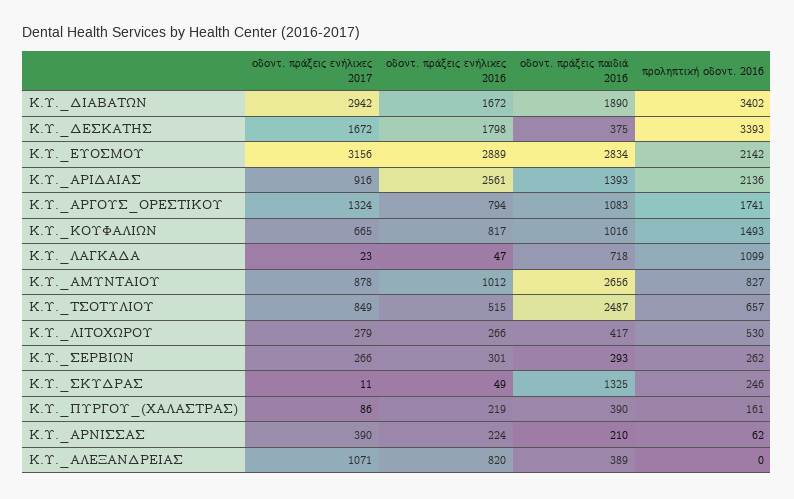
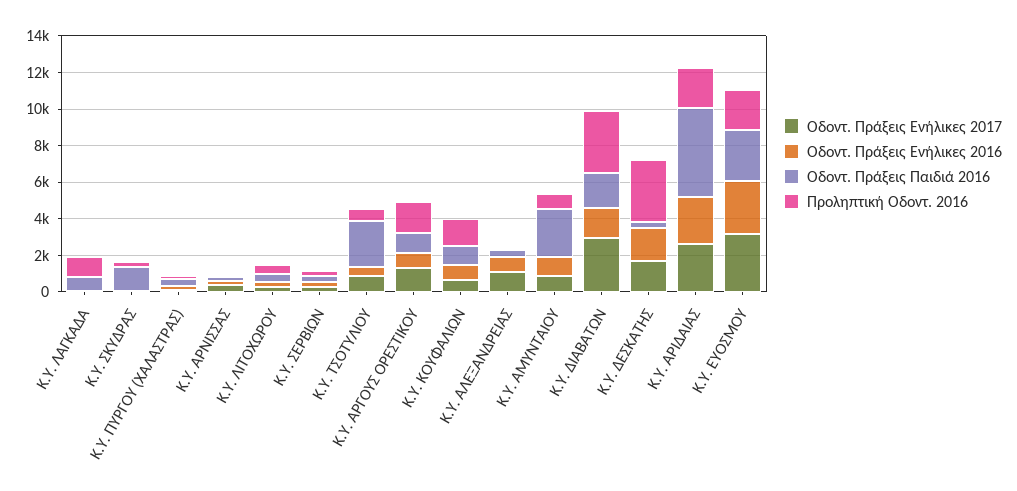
  {
    "οδοντ. πράξεις ενήλικες 2017": {
      "Κ.Υ._ΔΙΑΒΑΤΩΝ": 2942,
      "Κ.Υ._ΔΕΣΚΑΤΗΣ": 1672,
      "Κ.Υ._ΕΥΟΣΜΟΥ": 3156,
-     "Κ.Υ._ΑΡΙΔΑΙΑΣ": 916,
+     "Κ.Υ._ΑΡΙΔΑΙΑΣ": 2500,
      "Κ.Υ._ΑΡΓΟΥΣ_ΟΡΕΣΤΙΚΟΥ": 1324,
      "Κ.Υ._ΚΟΥΦΑΛΙΩΝ": 665,
      "Κ.Υ._ΛΑΓΚΑΔΑ": 23,
      "Κ.Υ._ΑΜΥΝΤΑΙΟΥ": 878,
      "Κ.Υ._ΤΣΟΤΥΛΙΟΥ": 849,
      "Κ.Υ._ΛΙΤΟΧΩΡΟΥ": 279,
      "Κ.Υ._ΣΕΡΒΙΩΝ": 266,
      "Κ.Υ._ΣΚΥΔΡΑΣ": 11,
      "Κ.Υ._ΠΥΡΓΟΥ_(ΧΑΛΑΣΤΡΑΣ)": 86,
      "Κ.Υ._ΑΡΝΙΣΣΑΣ": 390,
      "Κ.Υ._ΑΛΕΞΑΝΔΡΕΙΑΣ": 1071
    },
    "οδοντ. πράξεις ενήλικες 2016": {
      "Κ.Υ._ΔΙΑΒΑΤΩΝ": 1672,
      "Κ.Υ._ΔΕΣΚΑΤΗΣ": 1798,
      "Κ.Υ._ΕΥΟΣΜΟΥ": 2889,
      "Κ.Υ._ΑΡΙΔΑΙΑΣ": 2561,
      "Κ.Υ._ΑΡΓΟΥΣ_ΟΡΕΣΤΙΚΟΥ": 794,
      "Κ.Υ._ΚΟΥΦΑΛΙΩΝ": 817,
      "Κ.Υ._ΛΑΓΚΑΔΑ": 47,
      "Κ.Υ._ΑΜΥΝΤΑΙΟΥ": 1012,
      "Κ.Υ._ΤΣΟΤΥΛΙΟΥ": 515,
      "Κ.Υ._ΛΙΤΟΧΩΡΟΥ": 266,
      "Κ.Υ._ΣΕΡΒΙΩΝ": 301,
      "Κ.Υ._ΣΚΥΔΡΑΣ": 49,
      "Κ.Υ._ΠΥΡΓΟΥ_(ΧΑΛΑΣΤΡΑΣ)": 219,
      "Κ.Υ._ΑΡΝΙΣΣΑΣ": 224,
      "Κ.Υ._ΑΛΕΞΑΝΔΡΕΙΑΣ": 820
    },
    "οδοντ. πράξεις παιδιά 2016": {
      "Κ.Υ._ΔΙΑΒΑΤΩΝ": 1890,
      "Κ.Υ._ΔΕΣΚΑΤΗΣ": 375,
      "Κ.Υ._ΕΥΟΣΜΟΥ": 2834,
-     "Κ.Υ._ΑΡΙΔΑΙΑΣ": 1393,
+     "Κ.Υ._ΑΡΙΔΑΙΑΣ": 5000,
      "Κ.Υ._ΑΡΓΟΥΣ_ΟΡΕΣΤΙΚΟΥ": 1083,
      "Κ.Υ._ΚΟΥΦΑΛΙΩΝ": 1016,
      "Κ.Υ._ΛΑΓΚΑΔΑ": 718,
      "Κ.Υ._ΑΜΥΝΤΑΙΟΥ": 2656,
      "Κ.Υ._ΤΣΟΤΥΛΙΟΥ": 2487,
      "Κ.Υ._ΛΙΤΟΧΩΡΟΥ": 417,
      "Κ.Υ._ΣΕΡΒΙΩΝ": 293,
      "Κ.Υ._ΣΚΥΔΡΑΣ": 1325,
      "Κ.Υ._ΠΥΡΓΟΥ_(ΧΑΛΑΣΤΡΑΣ)": 390,
      "Κ.Υ._ΑΡΝΙΣΣΑΣ": 210,
      "Κ.Υ._ΑΛΕΞΑΝΔΡΕΙΑΣ": 389
    },
    "προληπτική οδοντ. 2016": {
      "Κ.Υ._ΔΙΑΒΑΤΩΝ": 3402,
      "Κ.Υ._ΔΕΣΚΑΤΗΣ": 3393,
      "Κ.Υ._ΕΥΟΣΜΟΥ": 2142,
      "Κ.Υ._ΑΡΙΔΑΙΑΣ": 2136,
      "Κ.Υ._ΑΡΓΟΥΣ_ΟΡΕΣΤΙΚΟΥ": 1741,
      "Κ.Υ._ΚΟΥΦΑΛΙΩΝ": 1493,
      "Κ.Υ._ΛΑΓΚΑΔΑ": 1099,
      "Κ.Υ._ΑΜΥΝΤΑΙΟΥ": 827,
      "Κ.Υ._ΤΣΟΤΥΛΙΟΥ": 657,
      "Κ.Υ._ΛΙΤΟΧΩΡΟΥ": 530,
      "Κ.Υ._ΣΕΡΒΙΩΝ": 262,
      "Κ.Υ._ΣΚΥΔΡΑΣ": 246,
      "Κ.Υ._ΠΥΡΓΟΥ_(ΧΑΛΑΣΤΡΑΣ)": 161,
      "Κ.Υ._ΑΡΝΙΣΣΑΣ": 62,
      "Κ.Υ._ΑΛΕΞΑΝΔΡΕΙΑΣ": 0
    }
  }

